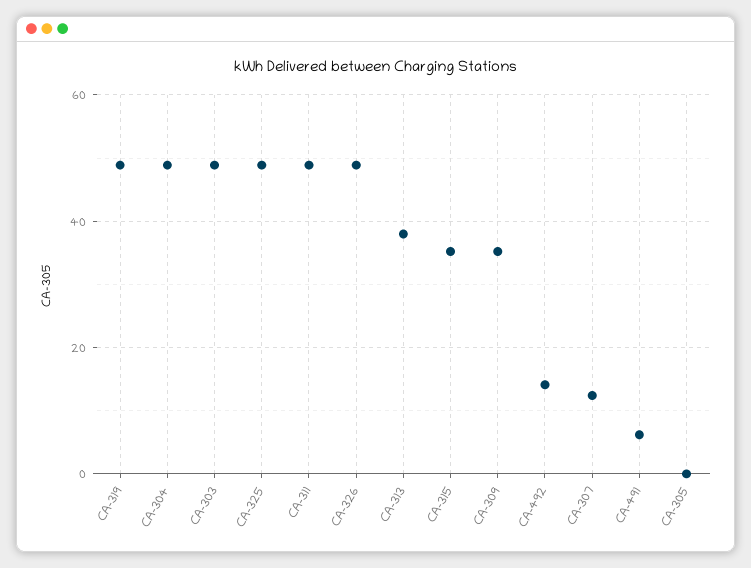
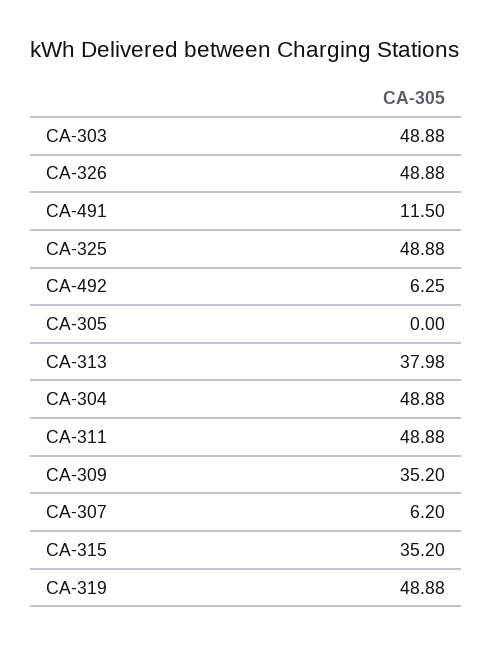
  {
    "CA-319": 48.88,
    "CA-304": 48.88,
    "CA-303": 48.88,
    "CA-325": 48.88,
    "CA-311": 48.88,
    "CA-326": 48.88,
    "CA-313": 37.98,
    "CA-315": 35.2,
    "CA-309": 35.2,
-   "CA-492": 14,
+   "CA-492": 6.25,
-   "CA-307": 12,
+   "CA-307": 6.2,
-   "CA-491": 6,
+   "CA-491": 11.5,
    "CA-305": 0
  }

